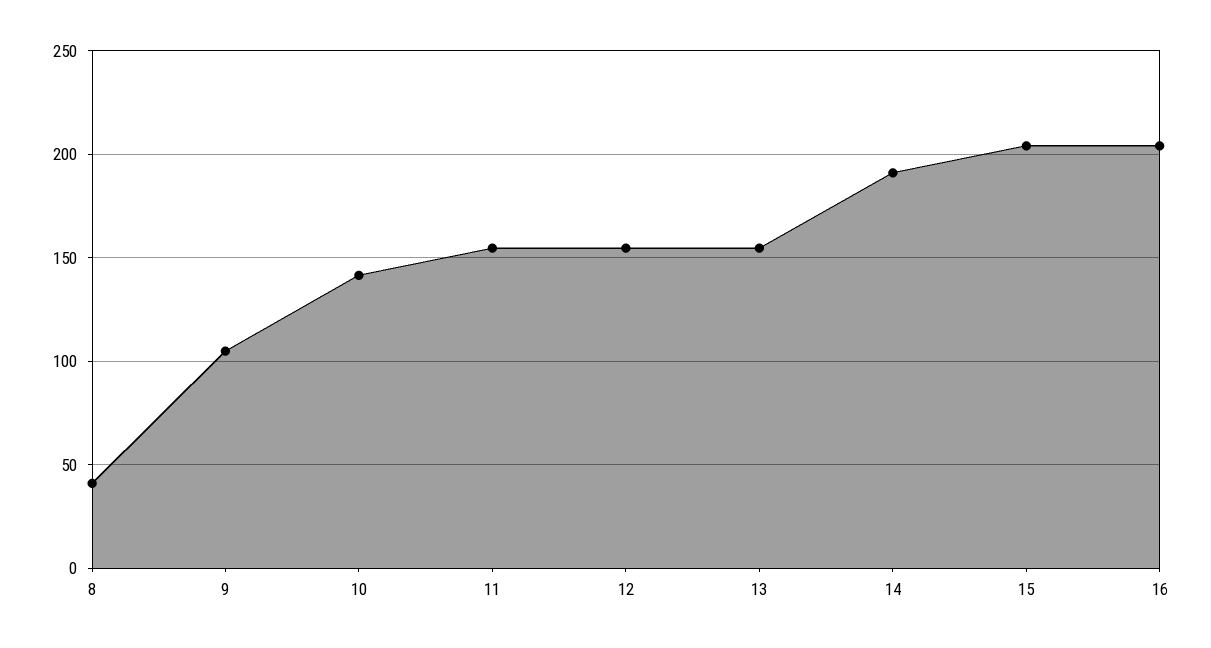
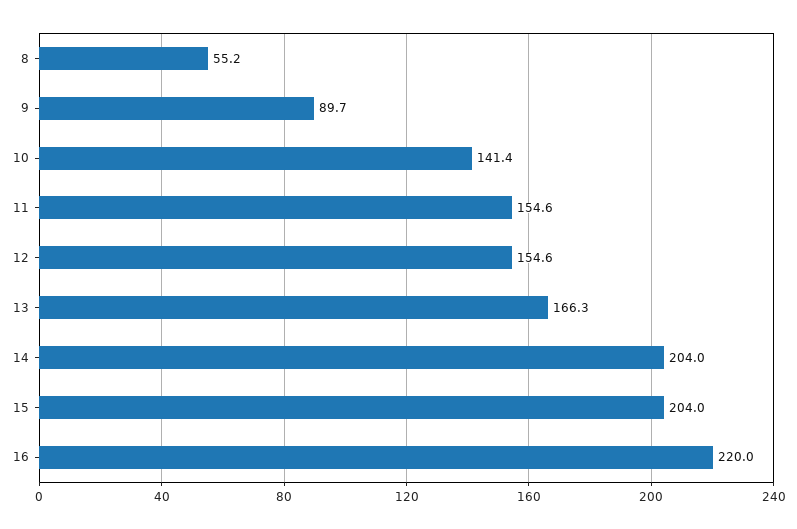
  {
-   "8": 40,
+   "8": 55.2,
-   "9": 105,
+   "9": 89.7,
    "10": 141.4,
    "11": 154.6,
    "12": 154.6,
-   "13": 155,
+   "13": 166.3,
-   "14": 190,
+   "14": 204,
    "15": 204,
-   "16": 205
+   "16": 220
  }

